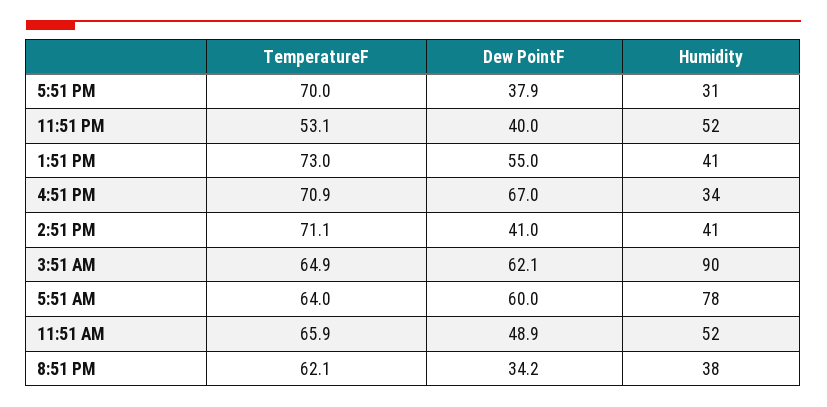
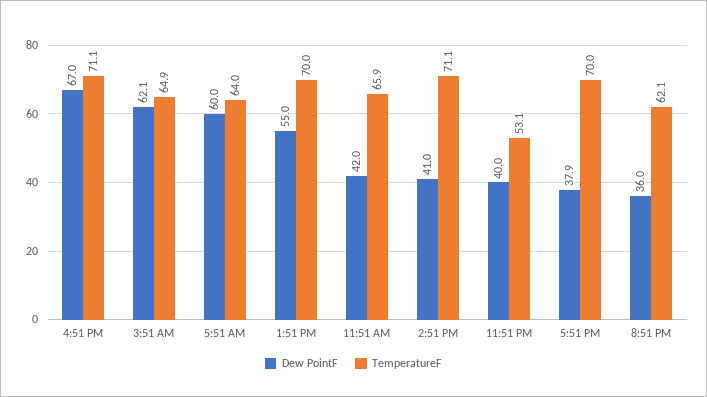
  {
    "TemperatureF": {
      "5:51 PM": 70,
      "11:51 PM": 53.1,
-     "1:51 PM": 73,
+     "1:51 PM": 70,
-     "4:51 PM": 70.9,
+     "4:51 PM": 71.1,
      "2:51 PM": 71.1,
      "3:51 AM": 64.9,
      "5:51 AM": 64,
      "11:51 AM": 65.9,
      "8:51 PM": 62.1
    },
    "Dew PointF": {
      "5:51 PM": 37.9,
      "11:51 PM": 40,
      "1:51 PM": 55,
      "4:51 PM": 67,
      "2:51 PM": 41,
      "3:51 AM": 62.1,
      "5:51 AM": 60,
-     "11:51 AM": 48.9,
+     "11:51 AM": 42,
-     "8:51 PM": 34.2
+     "8:51 PM": 36
-   },
+   }
-   "Humidity": {
-     "5:51 PM": 31,
-     "11:51 PM": 52,
-     "1:51 PM": 41,
-     "4:51 PM": 34,
-     "2:51 PM": 41,
-     "3:51 AM": 90,
-     "5:51 AM": 78,
-     "11:51 AM": 52,
-     "8:51 PM": 38
-   }
  }

